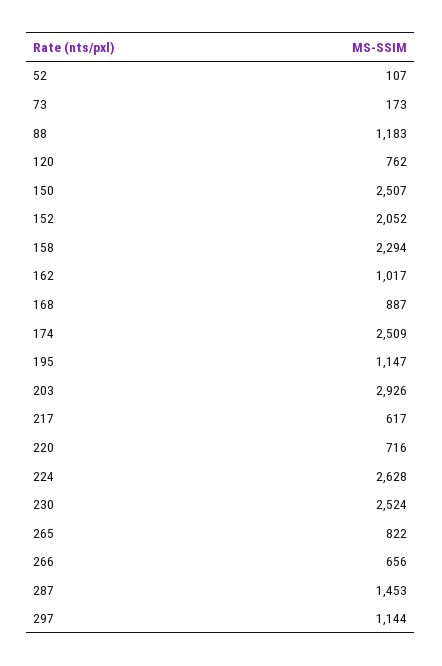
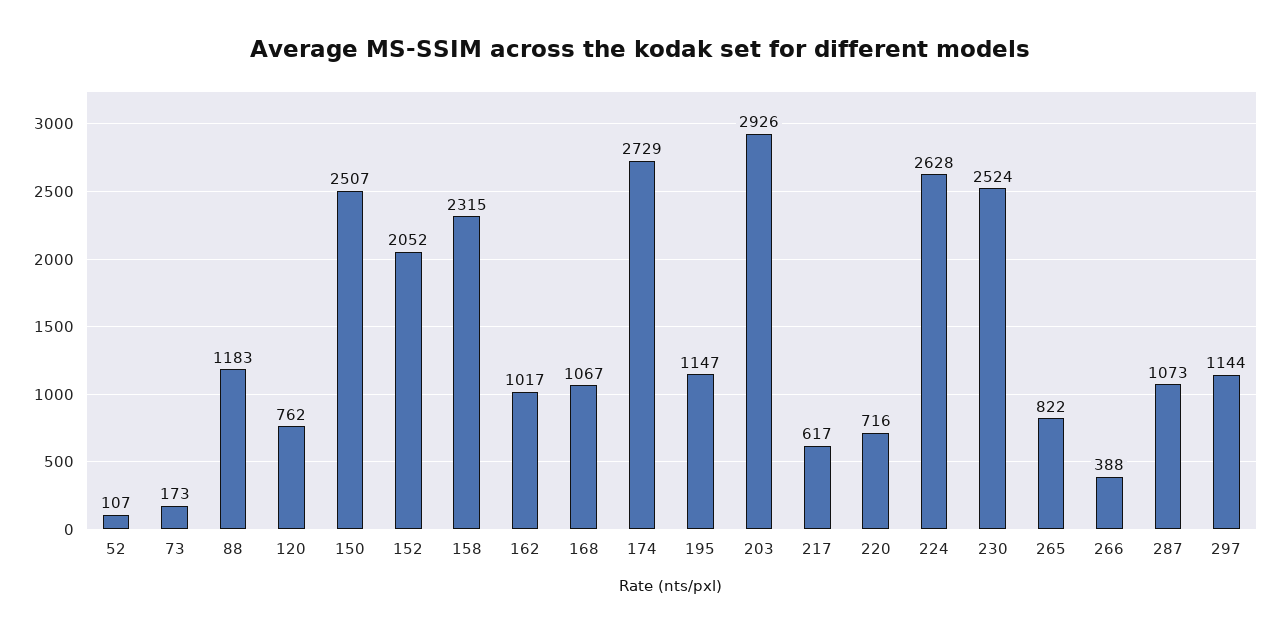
  {
    "52": 107,
    "73": 173,
    "88": 1183,
    "120": 762,
    "150": 2507,
    "152": 2052,
-   "158": 2294,
+   "158": 2315,
    "162": 1017,
-   "168": 887,
+   "168": 1067,
-   "174": 2509,
+   "174": 2729,
    "195": 1147,
    "203": 2926,
    "217": 617,
    "220": 716,
    "224": 2628,
    "230": 2524,
    "265": 822,
-   "266": 656,
+   "266": 388,
-   "287": 1453,
+   "287": 1073,
    "297": 1144
  }

